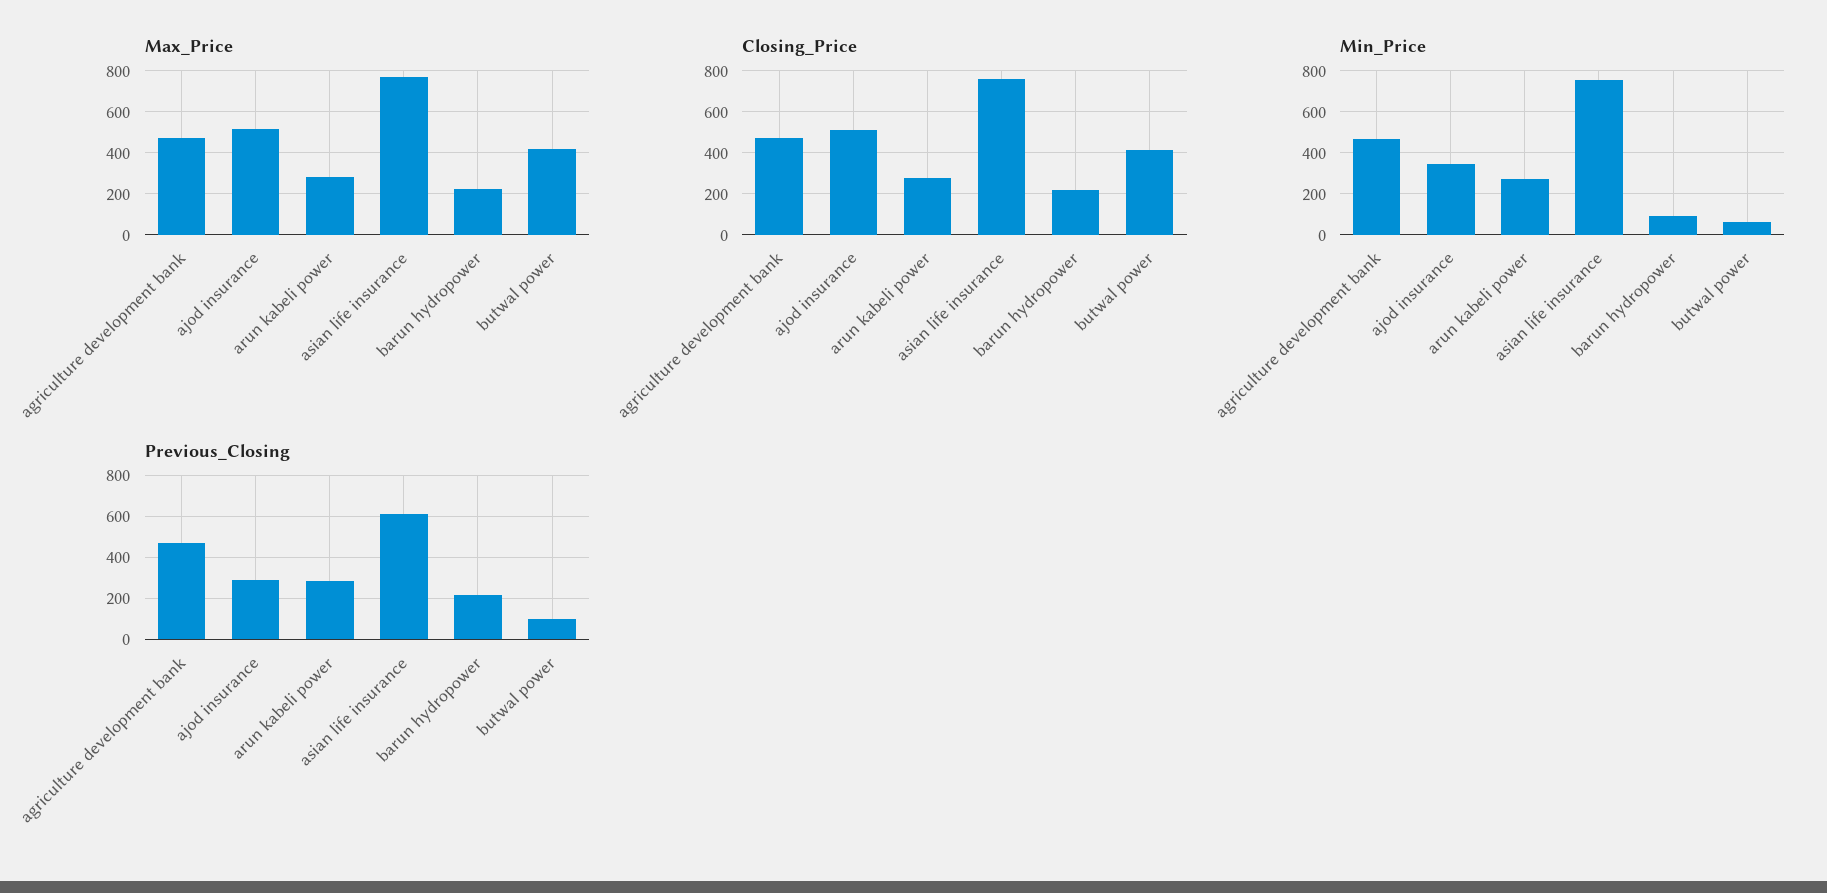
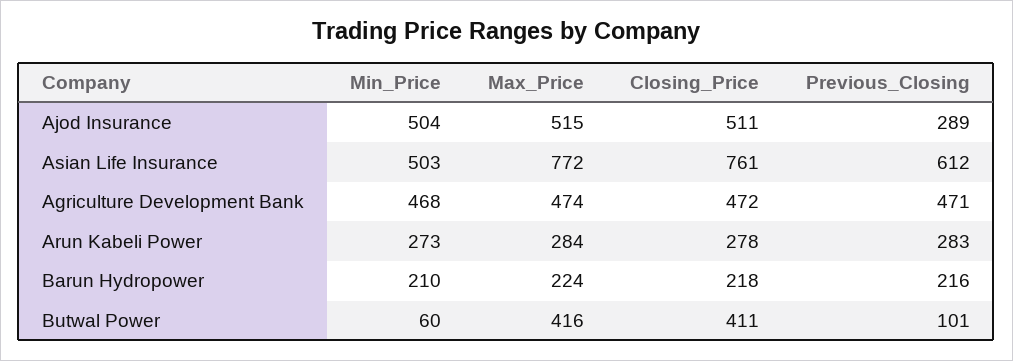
  {
    "Max_Price": {
      "agriculture development bank": 474,
      "ajod insurance": 515,
      "arun kabeli power": 284,
      "asian life insurance": 772,
      "barun hydropower": 224,
      "butwal power": 416
    },
    "Closing_Price": {
      "agriculture development bank": 472,
      "ajod insurance": 511,
      "arun kabeli power": 278,
      "asian life insurance": 761,
      "barun hydropower": 218,
      "butwal power": 411
    },
    "Min_Price": {
      "agriculture development bank": 468,
-     "ajod insurance": 350,
+     "ajod insurance": 504,
      "arun kabeli power": 273,
-     "asian life insurance": 750,
+     "asian life insurance": 503,
-     "barun hydropower": 100,
+     "barun hydropower": 210,
      "butwal power": 60
    },
    "Previous_Closing": {
      "agriculture development bank": 471,
      "ajod insurance": 289,
      "arun kabeli power": 283,
      "asian life insurance": 612,
      "barun hydropower": 216,
      "butwal power": 101
    }
  }

